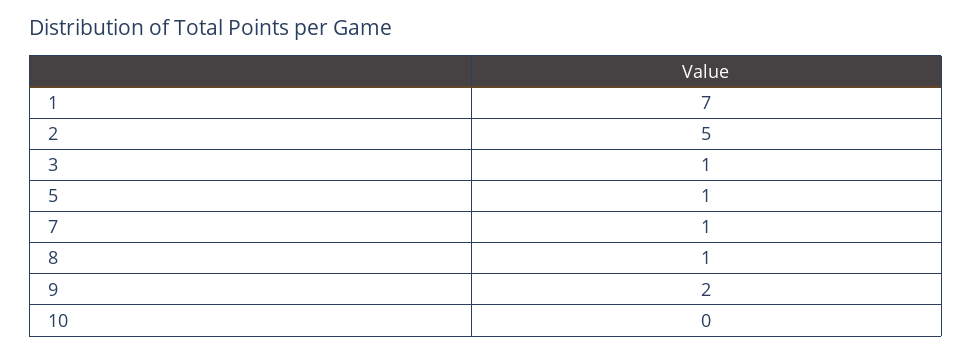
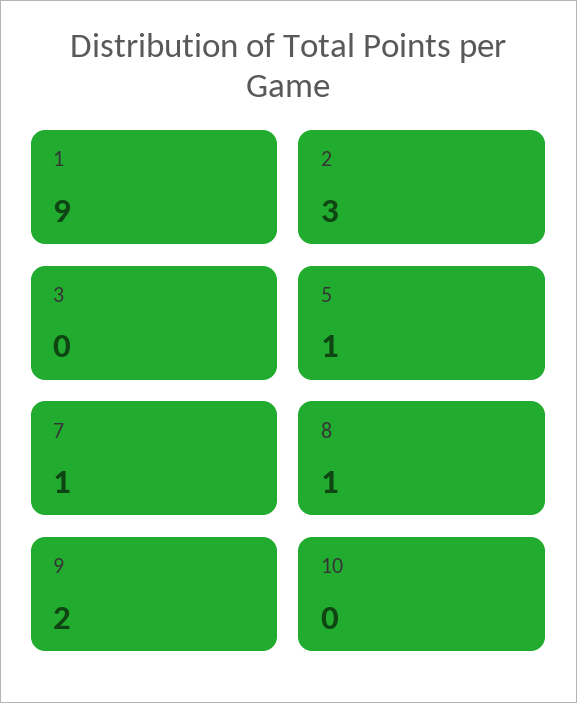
  {
-   "1": 7,
+   "1": 9,
-   "2": 5,
+   "2": 3,
-   "3": 1,
+   "3": 0,
    "5": 1,
    "7": 1,
    "8": 1,
    "9": 2,
    "10": 0
  }

